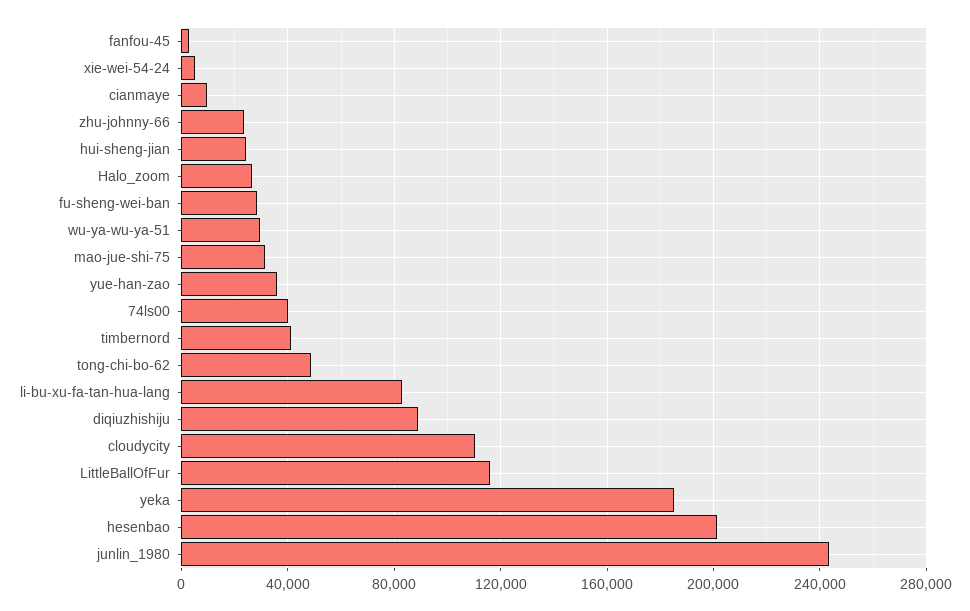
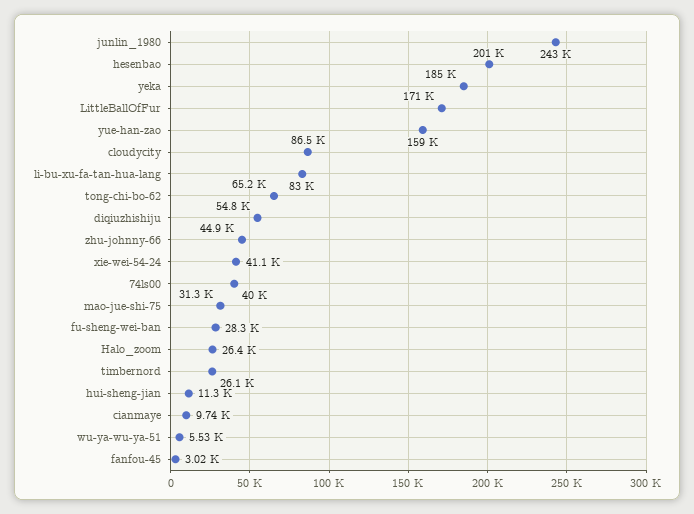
  {
    "fanfou-45": 3020,
-   "xie-wei-54-24": 5000,
+   "xie-wei-54-24": 41100,
    "cianmaye": 9740,
-   "zhu-johnny-66": 25000,
+   "zhu-johnny-66": 44900,
-   "hui-sheng-jian": 25000,
+   "hui-sheng-jian": 11300,
    "Halo_zoom": 26400,
    "fu-sheng-wei-ban": 28300,
-   "wu-ya-wu-ya-51": 30000,
+   "wu-ya-wu-ya-51": 5530,
    "mao-jue-shi-75": 31300,
-   "yue-han-zao": 35000,
+   "yue-han-zao": 159000,
    "74ls00": 40000,
-   "timbernord": 40000,
+   "timbernord": 26100,
-   "tong-chi-bo-62": 50000,
+   "tong-chi-bo-62": 65200,
    "li-bu-xu-fa-tan-hua-lang": 83000,
-   "diqiuzhishiju": 90000,
+   "diqiuzhishiju": 54800,
-   "cloudycity": 110000,
+   "cloudycity": 86500,
-   "LittleBallOfFur": 115000,
+   "LittleBallOfFur": 171000,
    "yeka": 185000,
    "hesenbao": 201000,
    "junlin_1980": 243000
  }

